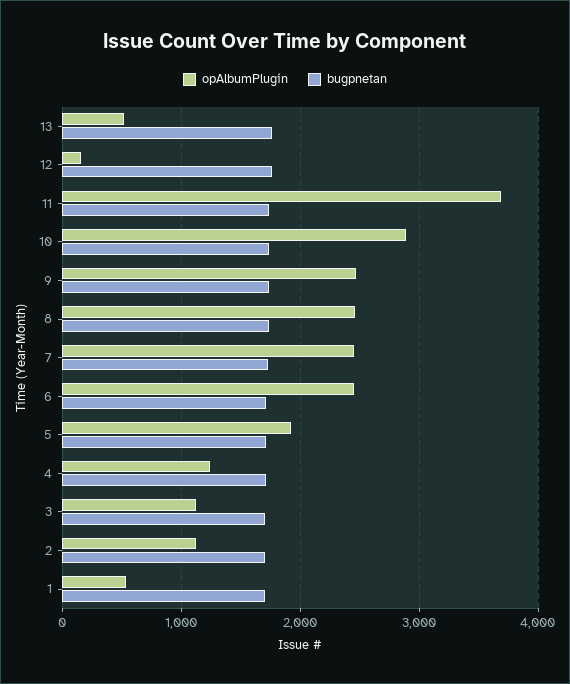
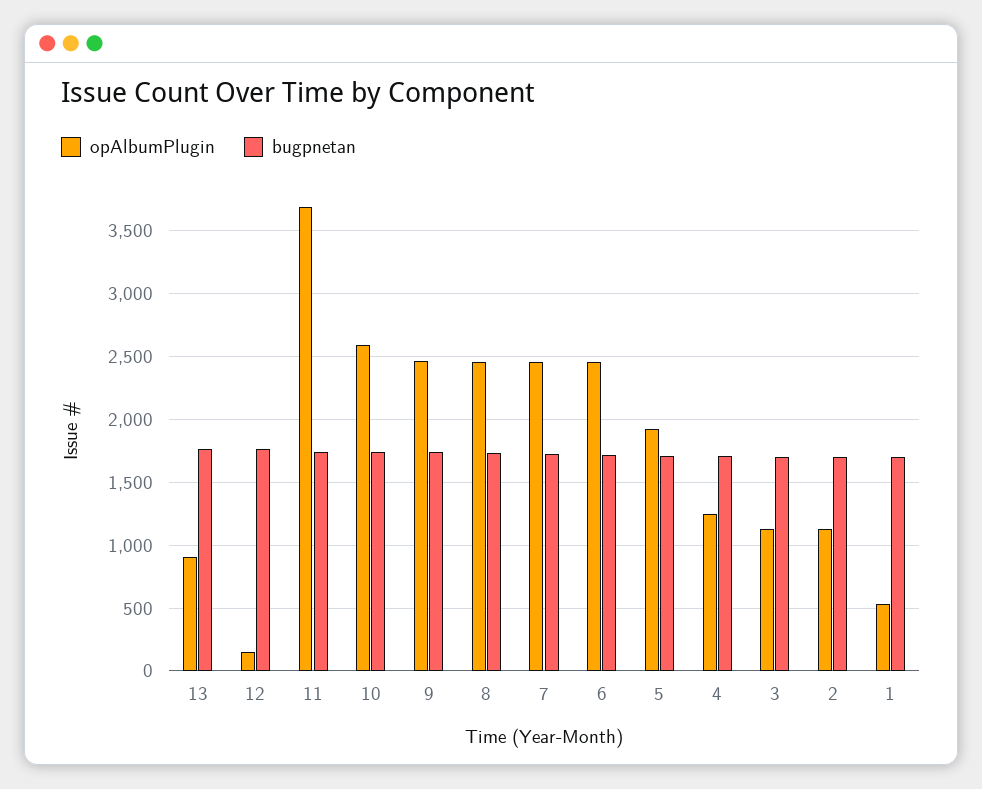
  {
    "opAlbumPlugin": {
-     "13": 500,
+     "13": 900,
      "12": 150,
      "11": 3700,
-     "10": 2900,
+     "10": 2600,
      "9": 2450,
      "8": 2450,
      "7": 2450,
      "6": 2450,
      "5": 1950,
      "4": 1250,
      "3": 1150,
      "2": 1150,
      "1": 550
    },
    "bugpnetan": {
      "13": 1750,
      "12": 1750,
      "11": 1750,
      "10": 1750,
      "9": 1750,
      "8": 1750,
      "7": 1750,
      "6": 1700,
      "5": 1700,
      "4": 1700,
      "3": 1700,
      "2": 1700,
      "1": 1700
    }
  }

